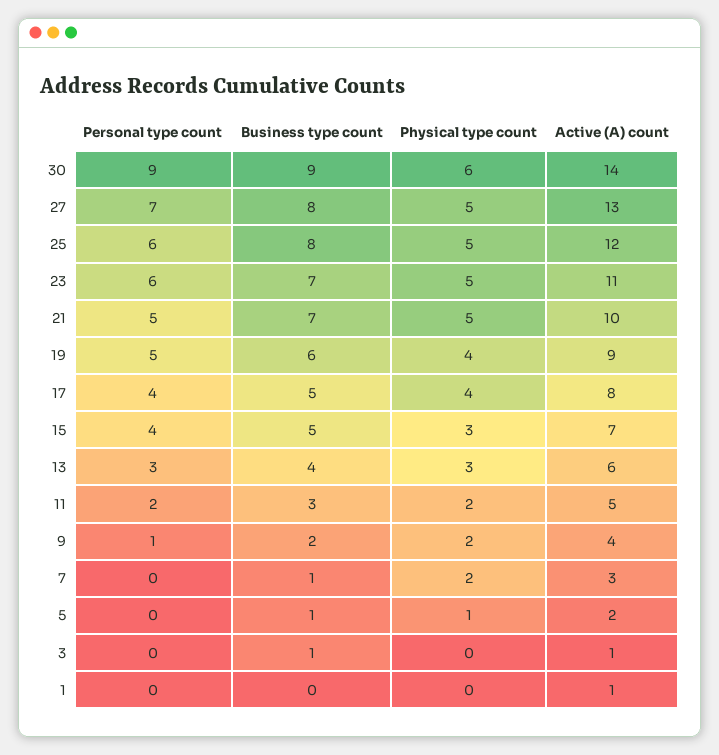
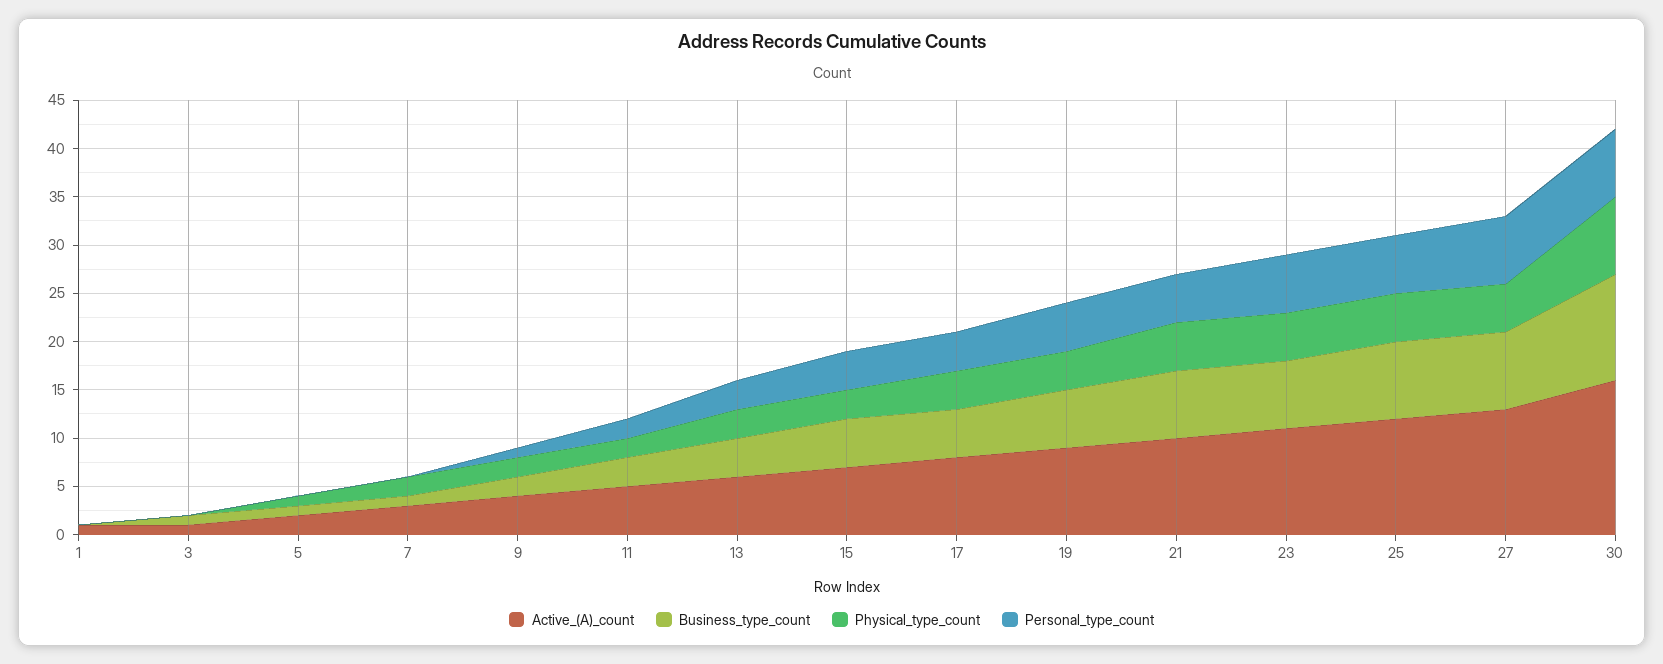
  {
    "Personal type count": {
-     "30": 9,
+     "30": 7,
      "27": 7,
      "25": 6,
      "23": 6,
      "21": 5,
      "19": 5,
      "17": 4,
      "15": 4,
      "13": 3,
      "11": 2,
      "9": 1,
      "7": 0,
      "5": 0,
      "3": 0,
      "1": 0
    },
    "Business type count": {
-     "30": 9,
+     "30": 11,
      "27": 8,
      "25": 8,
      "23": 7,
      "21": 7,
      "19": 6,
      "17": 5,
      "15": 5,
      "13": 4,
      "11": 3,
      "9": 2,
      "7": 1,
      "5": 1,
      "3": 1,
      "1": 0
    },
    "Physical type count": {
-     "30": 6,
+     "30": 8,
      "27": 5,
      "25": 5,
      "23": 5,
      "21": 5,
      "19": 4,
      "17": 4,
      "15": 3,
      "13": 3,
      "11": 2,
      "9": 2,
      "7": 2,
      "5": 1,
      "3": 0,
      "1": 0
    },
    "Active (A) count": {
-     "30": 14,
+     "30": 16,
      "27": 13,
      "25": 12,
      "23": 11,
      "21": 10,
      "19": 9,
      "17": 8,
      "15": 7,
      "13": 6,
      "11": 5,
      "9": 4,
      "7": 3,
      "5": 2,
      "3": 1,
      "1": 1
    }
  }

